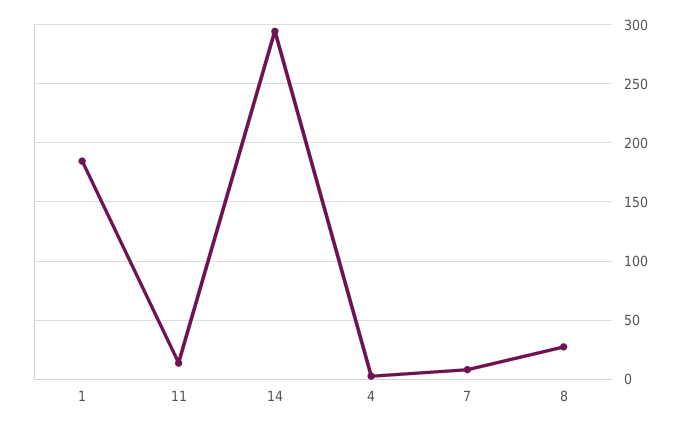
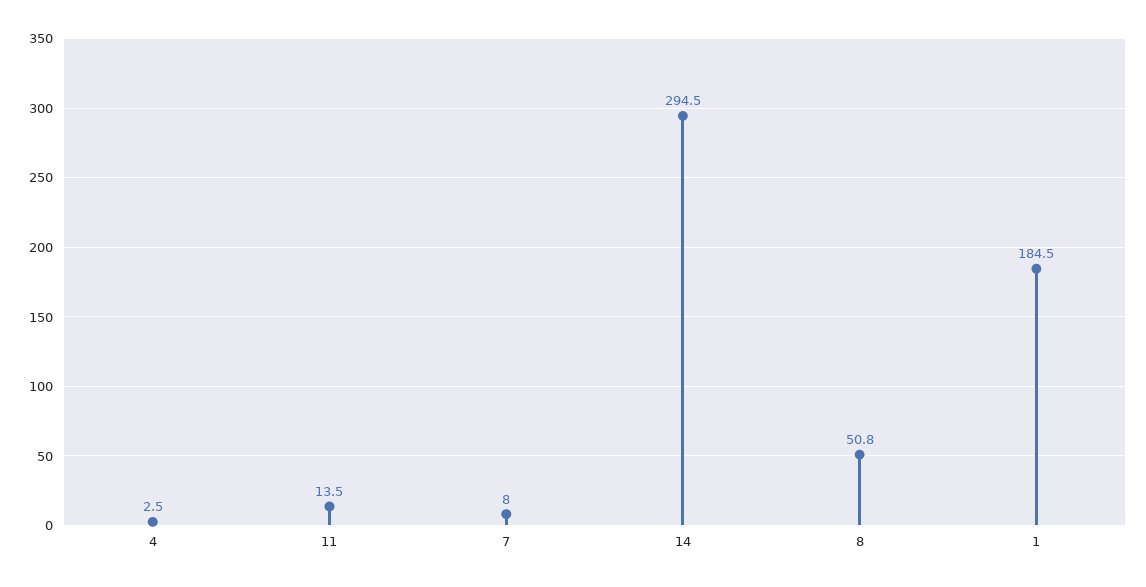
  {
    "1": 184.5,
    "11": 13.5,
    "14": 294.5,
    "4": 2.5,
    "7": 8,
-   "8": 30
+   "8": 50.8
  }

